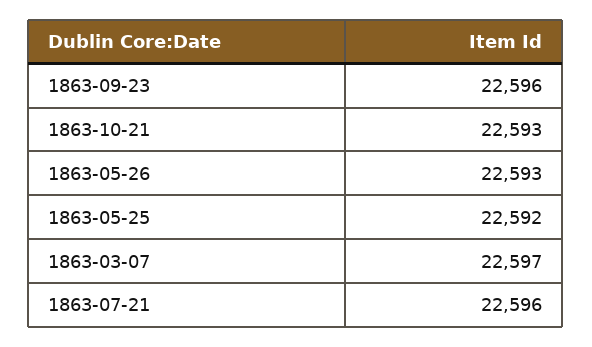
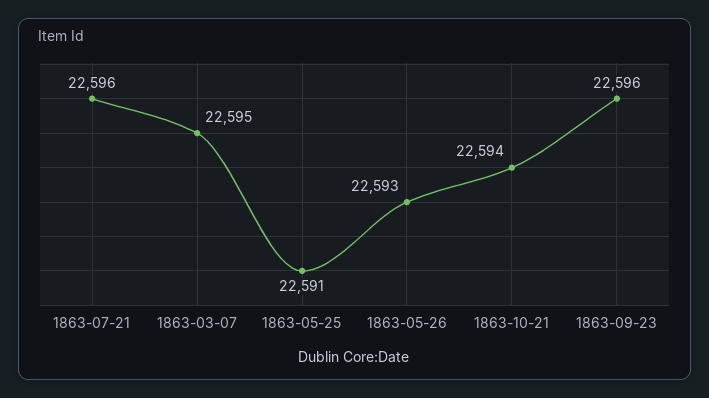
  {
    "1863-09-23": 22596,
-   "1863-10-21": 22593,
+   "1863-10-21": 22594,
    "1863-05-26": 22593,
-   "1863-05-25": 22592,
+   "1863-05-25": 22591,
-   "1863-03-07": 22597,
+   "1863-03-07": 22595,
    "1863-07-21": 22596
  }

